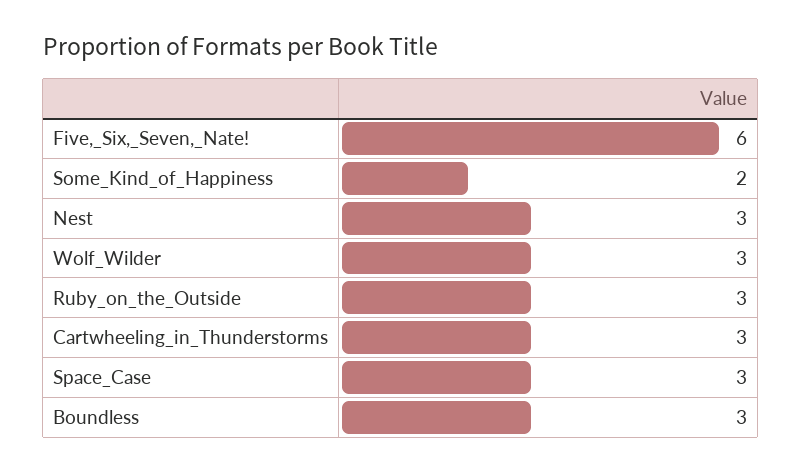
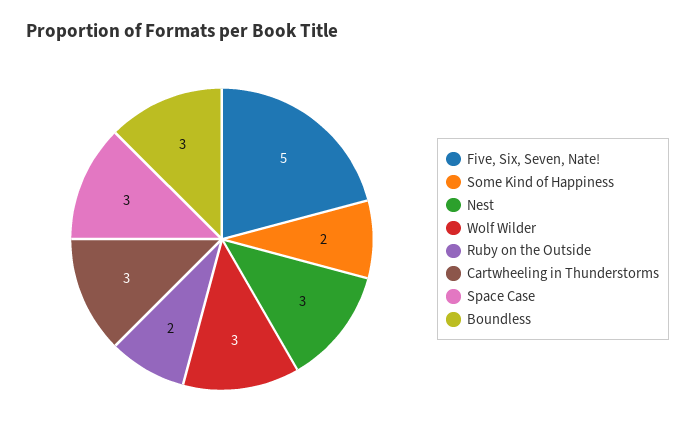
  {
-   "Five,_Six,_Seven,_Nate!": 6,
+   "Five,_Six,_Seven,_Nate!": 5,
    "Some_Kind_of_Happiness": 2,
    "Nest": 3,
    "Wolf_Wilder": 3,
-   "Ruby_on_the_Outside": 3,
+   "Ruby_on_the_Outside": 2,
    "Cartwheeling_in_Thunderstorms": 3,
    "Space_Case": 3,
    "Boundless": 3
  }

